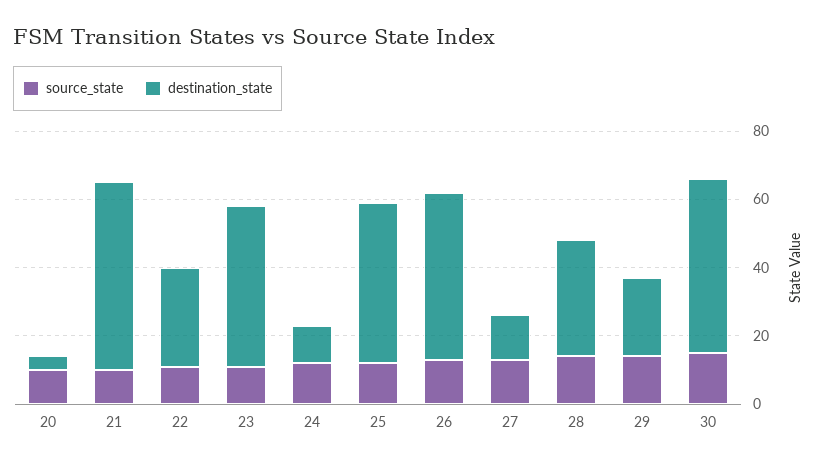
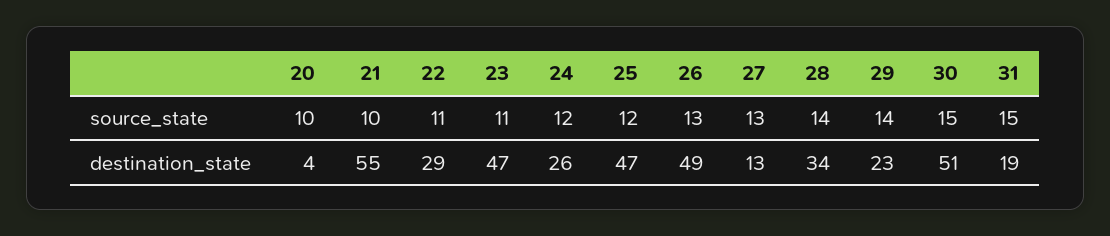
  {
    "source_state": {
      "20": 10,
      "21": 10,
      "22": 11,
      "23": 11,
      "24": 12,
      "25": 12,
      "26": 13,
      "27": 13,
      "28": 14,
      "29": 14,
-     "30": 15
+     "30": 15,
+     "31": 15
    },
    "destination_state": {
      "20": 4,
      "21": 55,
      "22": 29,
      "23": 47,
-     "24": 10,
+     "24": 26,
      "25": 47,
      "26": 49,
      "27": 13,
      "28": 34,
      "29": 23,
-     "30": 51
+     "30": 51,
+     "31": 19
    }
  }

